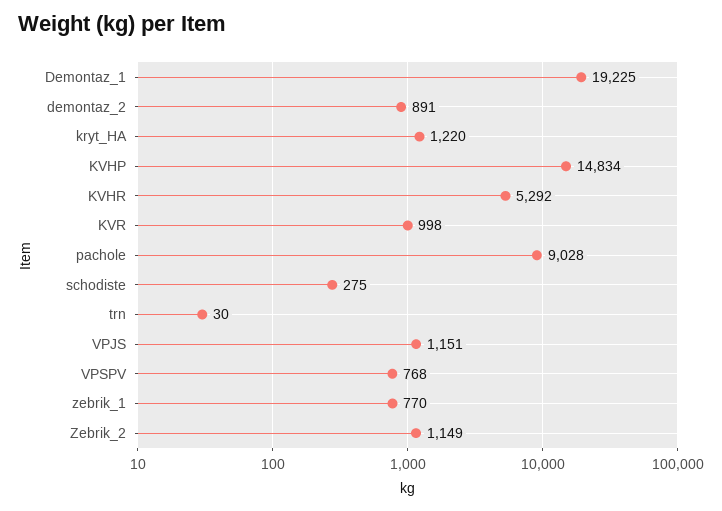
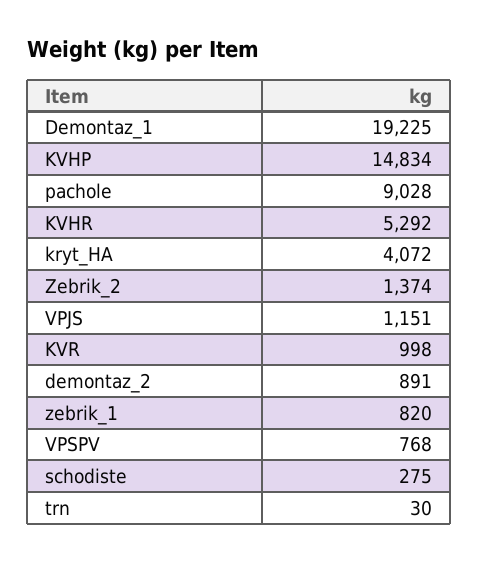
  {
    "Demontaz_1": 19225,
    "demontaz_2": 891,
-   "kryt_HA": 1220,
+   "kryt_HA": 4072,
    "KVHP": 14834,
    "KVHR": 5292,
    "KVR": 998,
    "pachole": 9028,
    "schodiste": 275,
    "trn": 30,
    "VPJS": 1151,
    "VPSPV": 768,
-   "zebrik_1": 770,
+   "zebrik_1": 820,
-   "Zebrik_2": 1149
+   "Zebrik_2": 1374
  }

